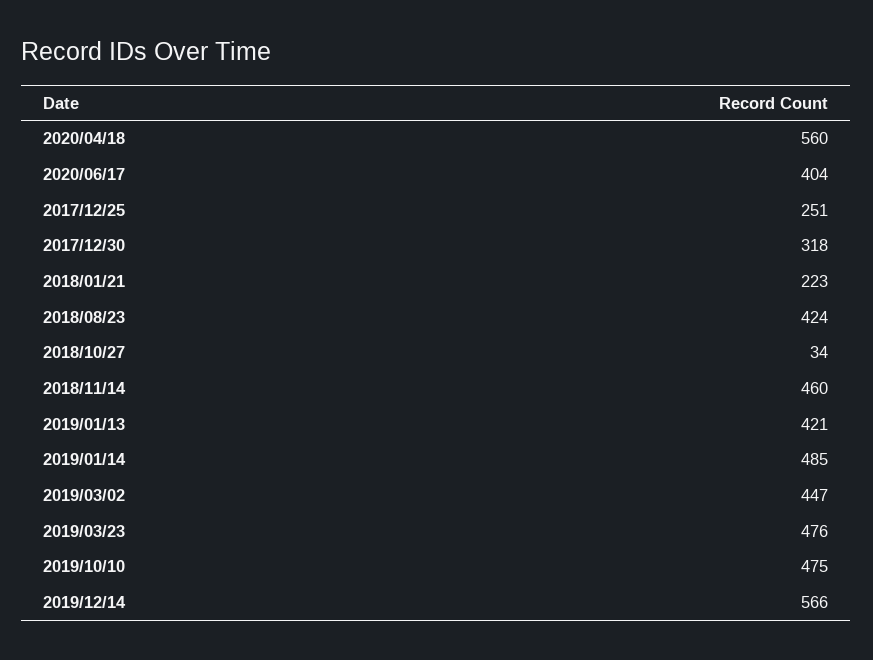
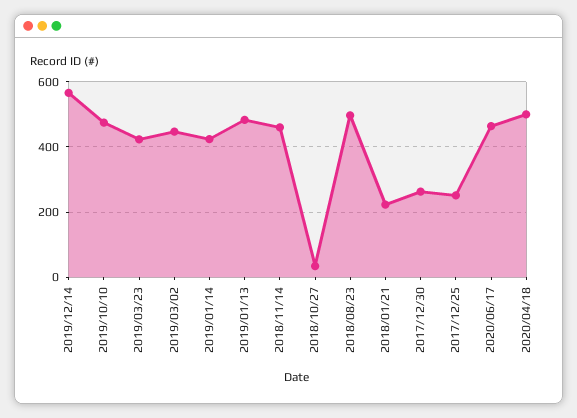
  {
-   "2020/04/18": 560,
+   "2020/04/18": 500,
-   "2020/06/17": 404,
+   "2020/06/17": 460,
    "2017/12/25": 251,
-   "2017/12/30": 318,
+   "2017/12/30": 260,
    "2018/01/21": 223,
-   "2018/08/23": 424,
+   "2018/08/23": 500,
    "2018/10/27": 34,
    "2018/11/14": 460,
-   "2019/01/13": 421,
+   "2019/01/13": 480,
-   "2019/01/14": 485,
+   "2019/01/14": 420,
    "2019/03/02": 447,
-   "2019/03/23": 476,
+   "2019/03/23": 420,
    "2019/10/10": 475,
    "2019/12/14": 566
  }

